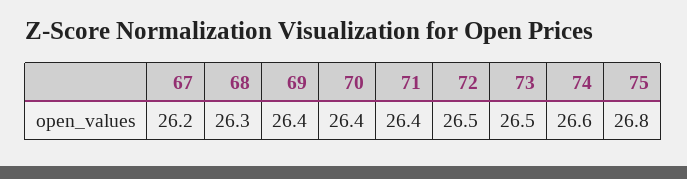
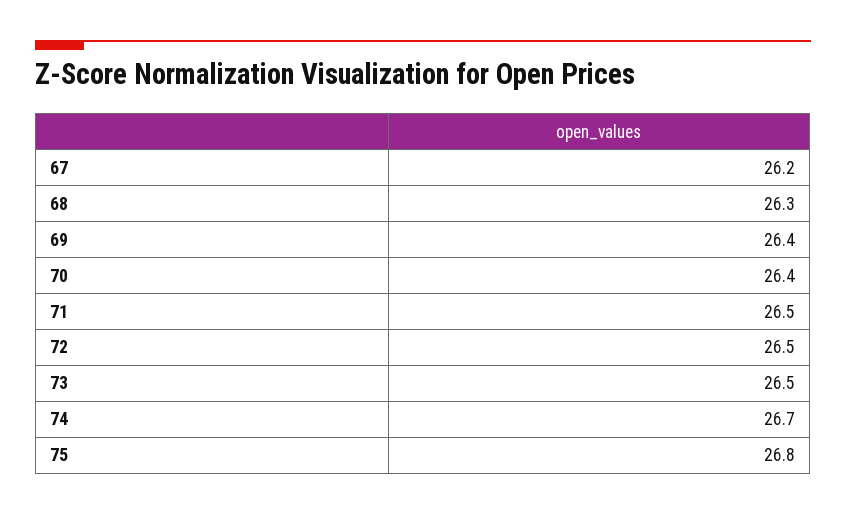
  {
    "67": 26.2,
    "68": 26.3,
    "69": 26.4,
    "70": 26.4,
-   "71": 26.4,
+   "71": 26.5,
    "72": 26.5,
    "73": 26.5,
-   "74": 26.6,
+   "74": 26.7,
    "75": 26.8
  }

